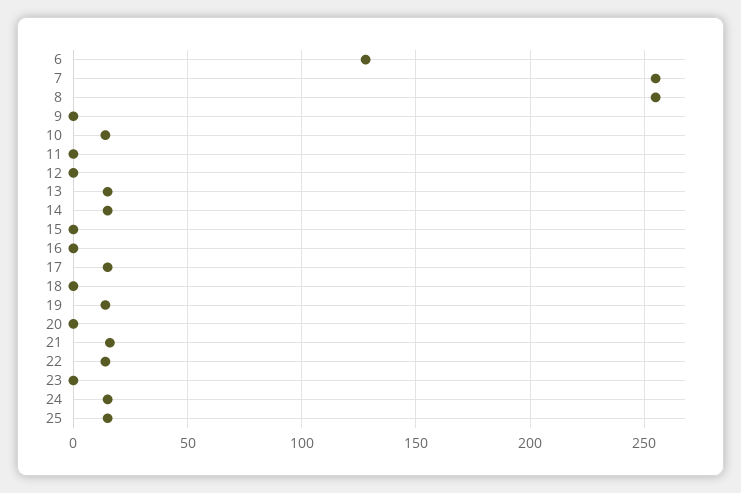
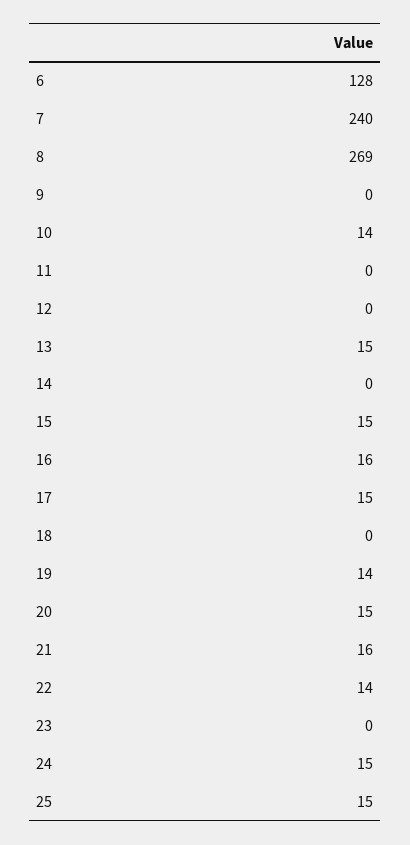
  {
    "6": 128,
-   "7": 255,
+   "7": 240,
-   "8": 255,
+   "8": 269,
    "9": 0,
    "10": 14,
    "11": 0,
    "12": 0,
    "13": 15,
-   "14": 15,
+   "14": 0,
-   "15": 0,
+   "15": 15,
-   "16": 0,
+   "16": 16,
    "17": 15,
    "18": 0,
    "19": 14,
-   "20": 0,
+   "20": 15,
    "21": 16,
    "22": 14,
    "23": 0,
    "24": 15,
    "25": 15
  }

